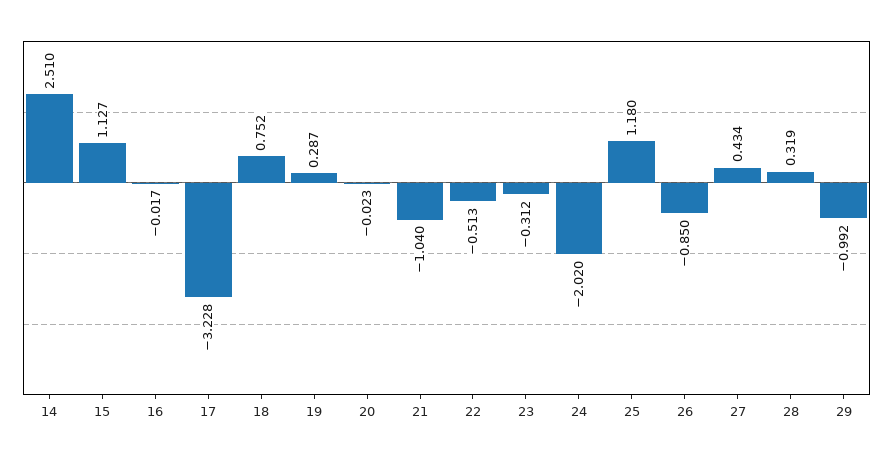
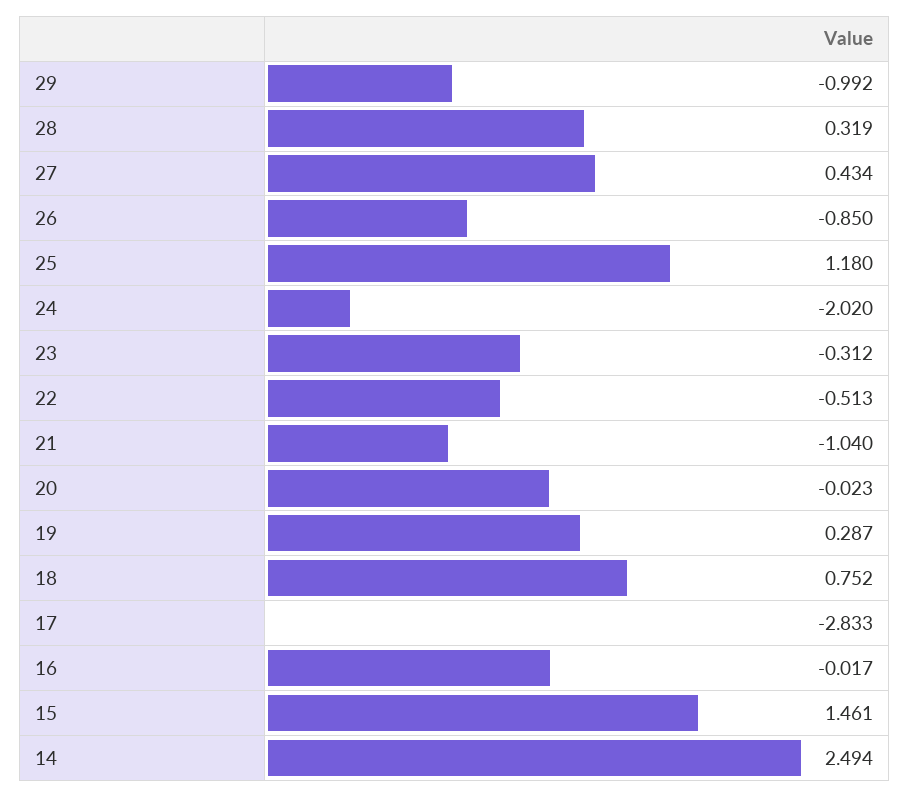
  {
-   "14": 2.51,
+   "14": 2.494,
-   "15": 1.127,
+   "15": 1.461,
    "16": -0.017,
-   "17": -3.228,
+   "17": -2.833,
    "18": 0.752,
    "19": 0.287,
    "20": -0.023,
    "21": -1.04,
    "22": -0.513,
    "23": -0.312,
    "24": -2.02,
    "25": 1.18,
    "26": -0.85,
    "27": 0.434,
    "28": 0.319,
    "29": -0.992
  }

